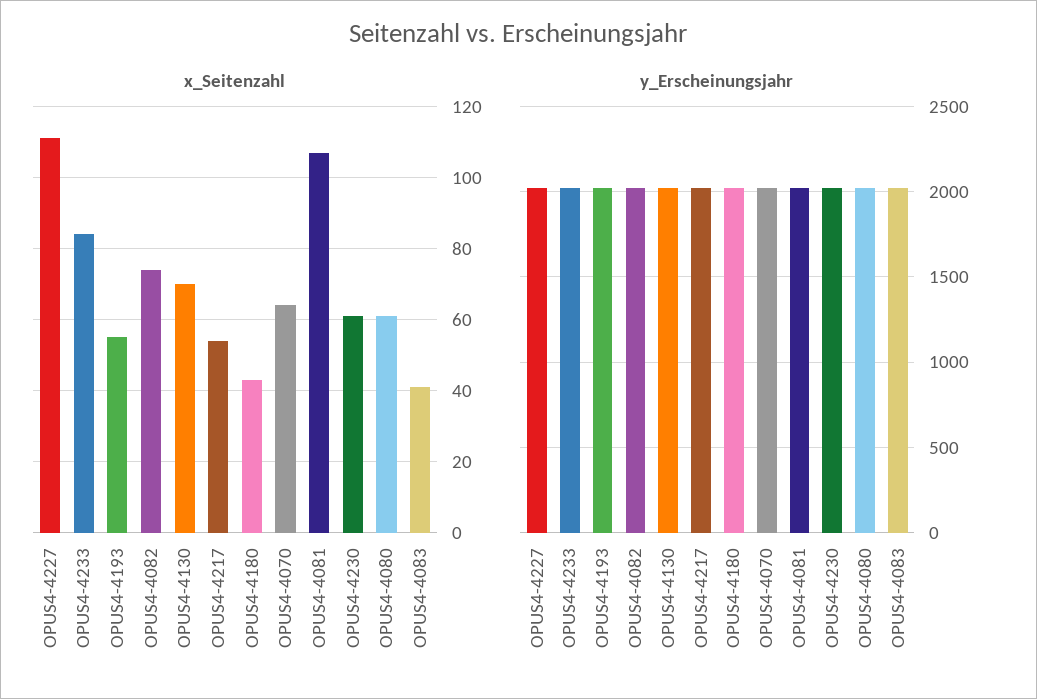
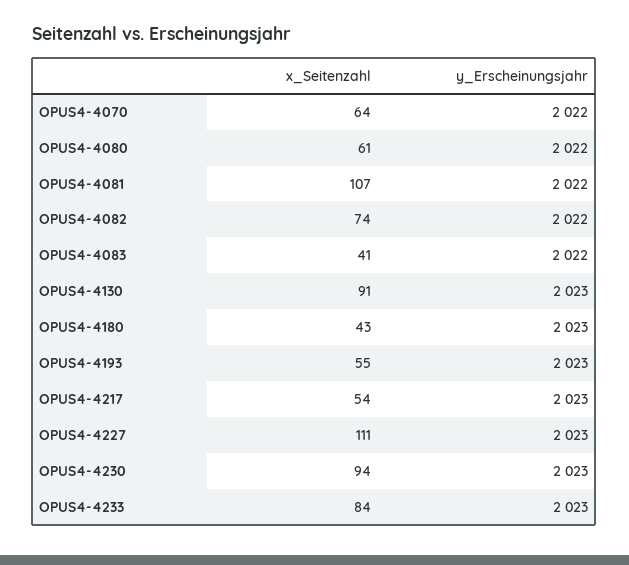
  {
    "x_Seitenzahl": {
      "OPUS4-4227": 111,
      "OPUS4-4233": 84,
      "OPUS4-4193": 55,
      "OPUS4-4082": 74,
-     "OPUS4-4130": 70,
+     "OPUS4-4130": 91,
      "OPUS4-4217": 54,
      "OPUS4-4180": 43,
      "OPUS4-4070": 64,
      "OPUS4-4081": 107,
-     "OPUS4-4230": 60,
+     "OPUS4-4230": 94,
      "OPUS4-4080": 61,
      "OPUS4-4083": 41
    },
    "y_Erscheinungsjahr": {
      "OPUS4-4227": 2023,
      "OPUS4-4233": 2023,
      "OPUS4-4193": 2023,
      "OPUS4-4082": 2022,
      "OPUS4-4130": 2023,
      "OPUS4-4217": 2023,
      "OPUS4-4180": 2023,
      "OPUS4-4070": 2022,
      "OPUS4-4081": 2022,
      "OPUS4-4230": 2023,
      "OPUS4-4080": 2022,
      "OPUS4-4083": 2022
    }
  }

